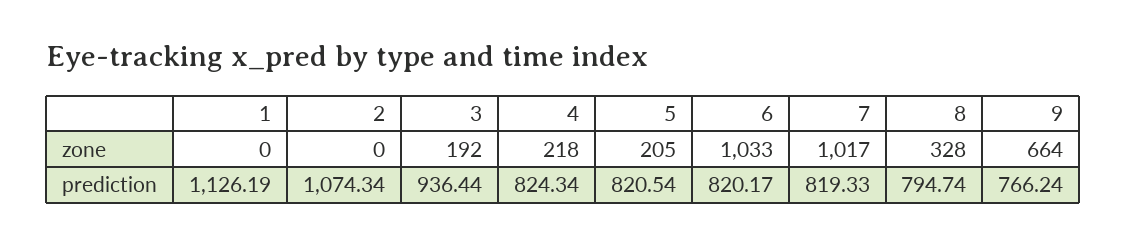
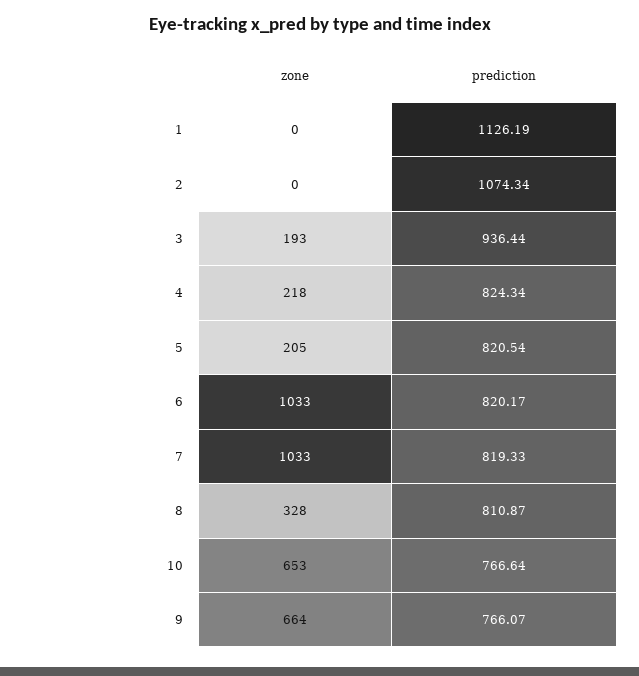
  {
    "1": {
      "zone": 0,
      "prediction": 1126.19
    },
    "2": {
      "zone": 0,
      "prediction": 1074.34
    },
    "3": {
-     "zone": 192,
+     "zone": 193,
      "prediction": 936.44
    },
    "4": {
      "zone": 218,
      "prediction": 824.34
    },
    "5": {
      "zone": 205,
      "prediction": 820.54
    },
    "6": {
      "zone": 1033,
      "prediction": 820.17
    },
    "7": {
-     "zone": 1017,
+     "zone": 1033,
      "prediction": 819.33
    },
    "8": {
      "zone": 328,
-     "prediction": 794.74
+     "prediction": 810.87
    },
    "9": {
      "zone": 664,
-     "prediction": 766.24
+     "prediction": 766.07
-   }
+   },
+   "10": {
+     "zone": 653,
+     "prediction": 766.64
+   }
  }

